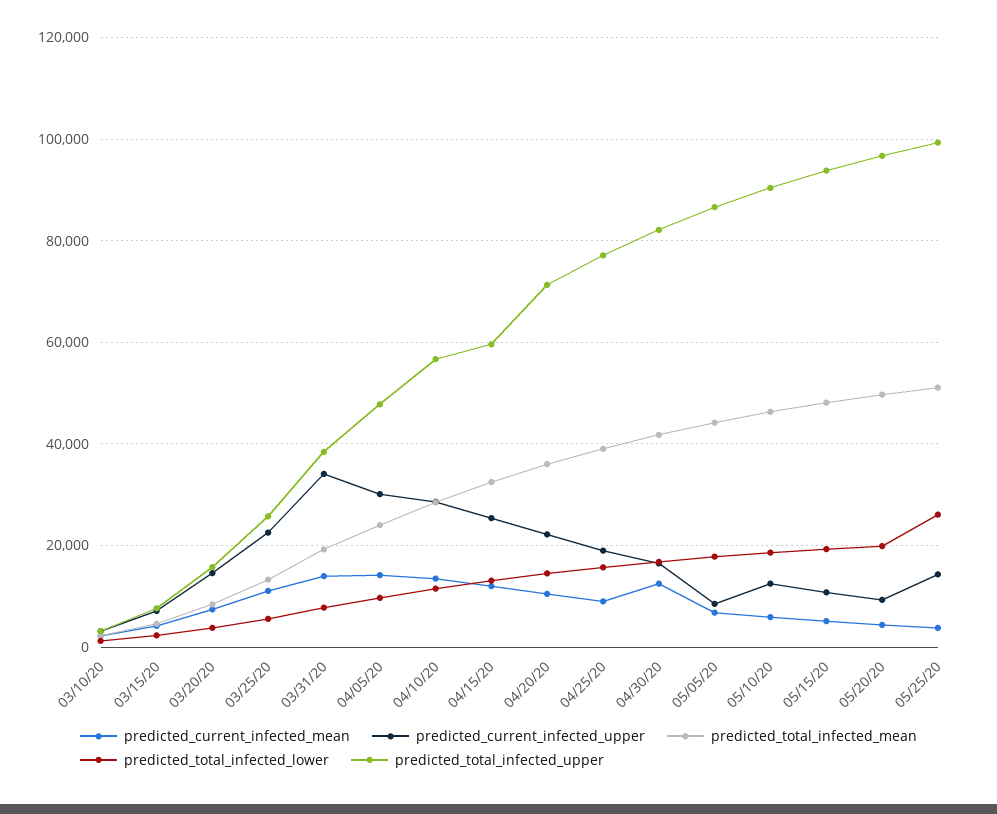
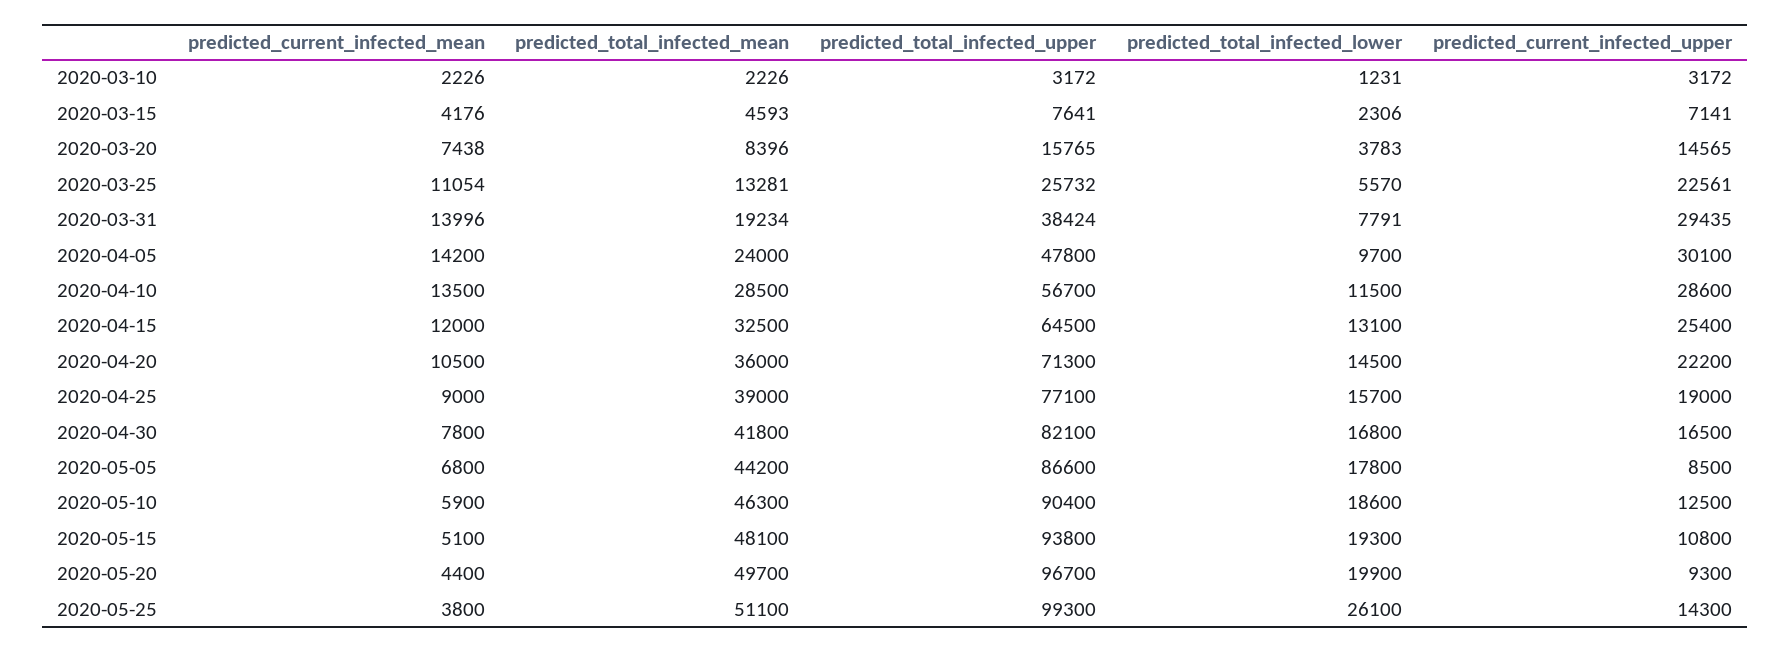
  {
    "predicted_current_infected_mean": {
      "03/10/20": 2226,
      "03/15/20": 4176,
      "03/20/20": 7438,
      "03/25/20": 11054,
      "03/31/20": 13996,
      "04/05/20": 14200,
      "04/10/20": 13500,
      "04/15/20": 12000,
      "04/20/20": 10500,
      "04/25/20": 9000,
-     "04/30/20": 12000,
+     "04/30/20": 7800,
      "05/05/20": 6800,
      "05/10/20": 5900,
      "05/15/20": 5100,
      "05/20/20": 4400,
      "05/25/20": 3800
    },
    "predicted_current_infected_upper": {
      "03/10/20": 3172,
      "03/15/20": 7141,
      "03/20/20": 14565,
      "03/25/20": 22561,
-     "03/31/20": 34000,
+     "03/31/20": 29435,
      "04/05/20": 30100,
      "04/10/20": 28600,
      "04/15/20": 25400,
      "04/20/20": 22200,
      "04/25/20": 19000,
      "04/30/20": 16500,
      "05/05/20": 8500,
      "05/10/20": 12500,
      "05/15/20": 10800,
      "05/20/20": 9300,
      "05/25/20": 14300
    },
    "predicted_total_infected_mean": {
      "03/10/20": 2226,
      "03/15/20": 4593,
      "03/20/20": 8396,
      "03/25/20": 13281,
      "03/31/20": 19234,
      "04/05/20": 24000,
      "04/10/20": 28500,
      "04/15/20": 32500,
      "04/20/20": 36000,
      "04/25/20": 39000,
      "04/30/20": 41800,
      "05/05/20": 44200,
      "05/10/20": 46300,
      "05/15/20": 48100,
      "05/20/20": 49700,
      "05/25/20": 51100
    },
    "predicted_total_infected_lower": {
      "03/10/20": 1231,
      "03/15/20": 2306,
      "03/20/20": 3783,
      "03/25/20": 5570,
      "03/31/20": 7791,
      "04/05/20": 9700,
      "04/10/20": 11500,
      "04/15/20": 13100,
      "04/20/20": 14500,
      "04/25/20": 15700,
      "04/30/20": 16800,
      "05/05/20": 17800,
      "05/10/20": 18600,
      "05/15/20": 19300,
      "05/20/20": 19900,
      "05/25/20": 26100
    },
    "predicted_total_infected_upper": {
      "03/10/20": 3172,
      "03/15/20": 7641,
      "03/20/20": 15765,
      "03/25/20": 25732,
      "03/31/20": 38424,
      "04/05/20": 47800,
      "04/10/20": 56700,
-     "04/15/20": 60000,
+     "04/15/20": 64500,
      "04/20/20": 71300,
      "04/25/20": 77100,
      "04/30/20": 82100,
      "05/05/20": 86600,
      "05/10/20": 90400,
      "05/15/20": 93800,
      "05/20/20": 96700,
      "05/25/20": 99300
    }
  }

